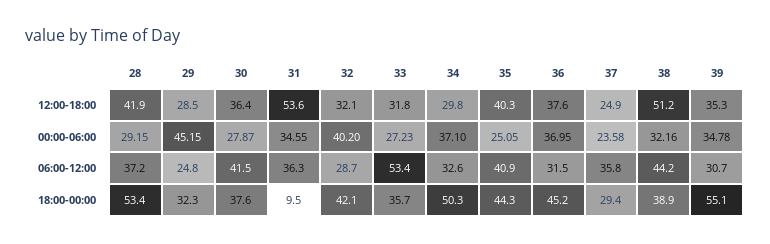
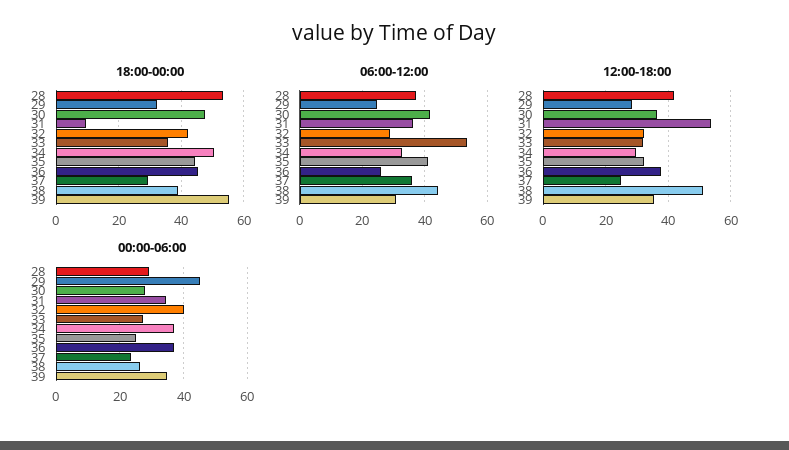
  {
    "12:00-18:00": {
      "28": 41.9,
      "29": 28.5,
      "30": 36.4,
      "31": 53.6,
      "32": 32.1,
      "33": 31.8,
      "34": 29.8,
-     "35": 40.3,
+     "35": 32,
      "36": 37.6,
      "37": 24.9,
      "38": 51.2,
      "39": 35.3
    },
    "00:00-06:00": {
      "28": 29.15,
      "29": 45.15,
      "30": 27.87,
      "31": 34.55,
      "32": 40.2,
      "33": 27.23,
      "34": 37.1,
      "35": 25.05,
      "36": 36.95,
      "37": 23.58,
-     "38": 32.16,
+     "38": 26,
      "39": 34.78
    },
    "06:00-12:00": {
      "28": 37.2,
      "29": 24.8,
      "30": 41.5,
      "31": 36.3,
      "32": 28.7,
      "33": 53.4,
      "34": 32.6,
      "35": 40.9,
-     "36": 31.5,
+     "36": 26,
      "37": 35.8,
      "38": 44.2,
      "39": 30.7
    },
    "18:00-00:00": {
      "28": 53.4,
      "29": 32.3,
-     "30": 37.6,
+     "30": 48,
      "31": 9.5,
      "32": 42.1,
      "33": 35.7,
      "34": 50.3,
      "35": 44.3,
      "36": 45.2,
      "37": 29.4,
      "38": 38.9,
      "39": 55.1
    }
  }

